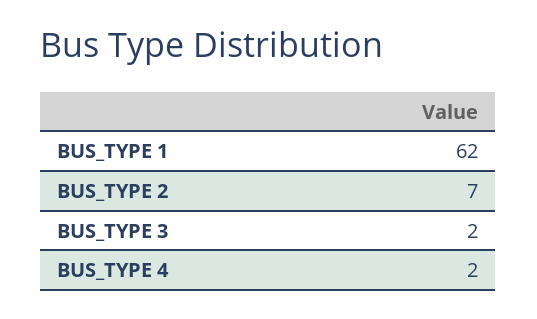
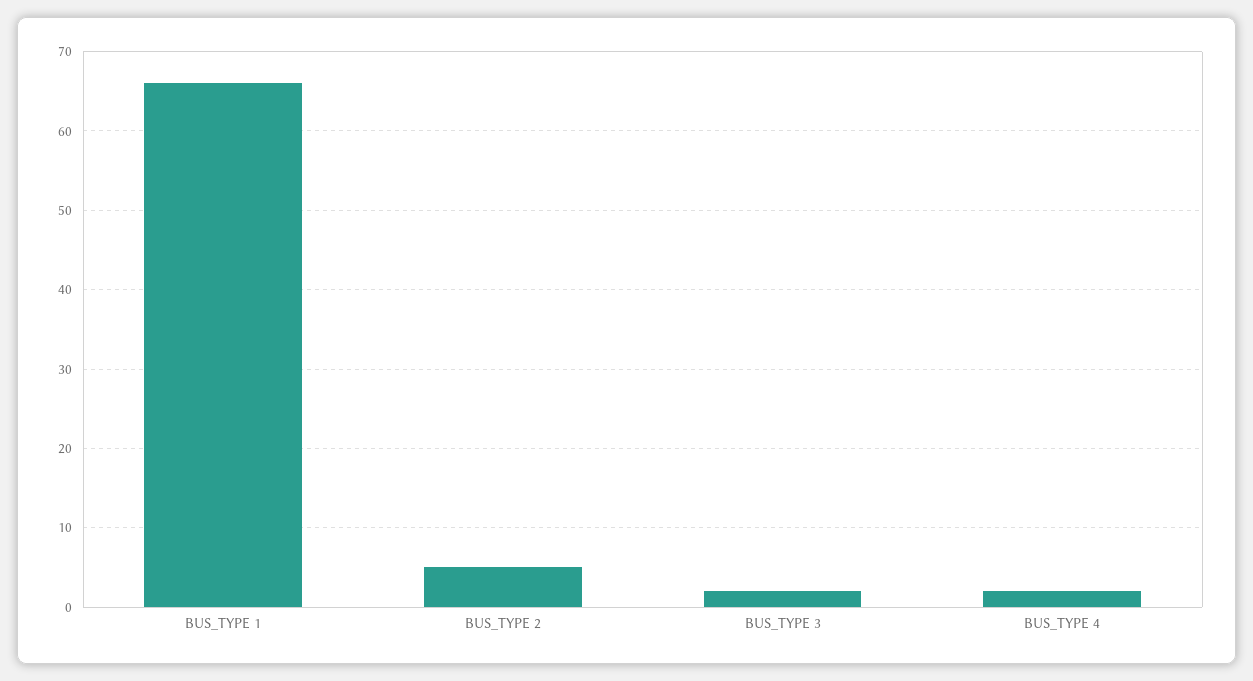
  {
-   "BUS_TYPE 1": 62,
+   "BUS_TYPE 1": 66,
-   "BUS_TYPE 2": 7,
+   "BUS_TYPE 2": 5,
    "BUS_TYPE 3": 2,
    "BUS_TYPE 4": 2
  }

